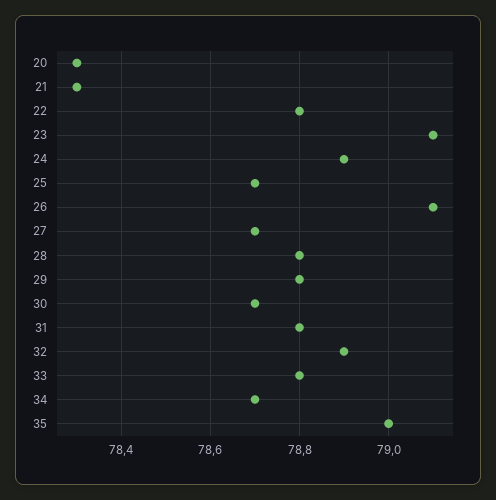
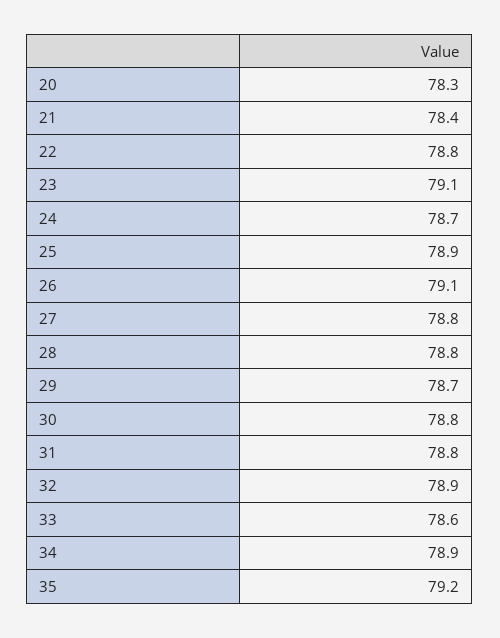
  {
    "20": 78.3,
-   "21": 78.3,
+   "21": 78.4,
    "22": 78.8,
    "23": 79.1,
-   "24": 78.9,
+   "24": 78.7,
-   "25": 78.7,
+   "25": 78.9,
    "26": 79.1,
-   "27": 78.7,
+   "27": 78.8,
    "28": 78.8,
-   "29": 78.8,
+   "29": 78.7,
-   "30": 78.7,
+   "30": 78.8,
    "31": 78.8,
    "32": 78.9,
-   "33": 78.8,
+   "33": 78.6,
-   "34": 78.7,
+   "34": 78.9,
-   "35": 79
+   "35": 79.2
  }

